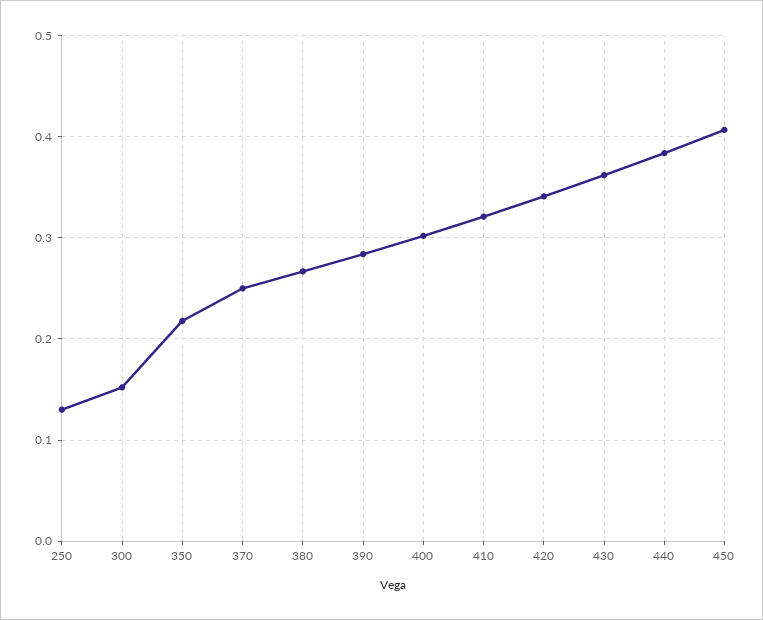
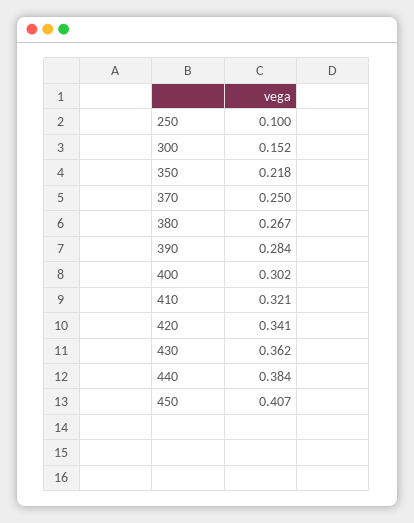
  {
-   "250": 0.13,
+   "250": 0.1,
    "300": 0.152,
    "350": 0.218,
    "370": 0.25,
    "380": 0.267,
    "390": 0.284,
    "400": 0.302,
    "410": 0.321,
    "420": 0.341,
    "430": 0.362,
    "440": 0.384,
    "450": 0.407
  }

